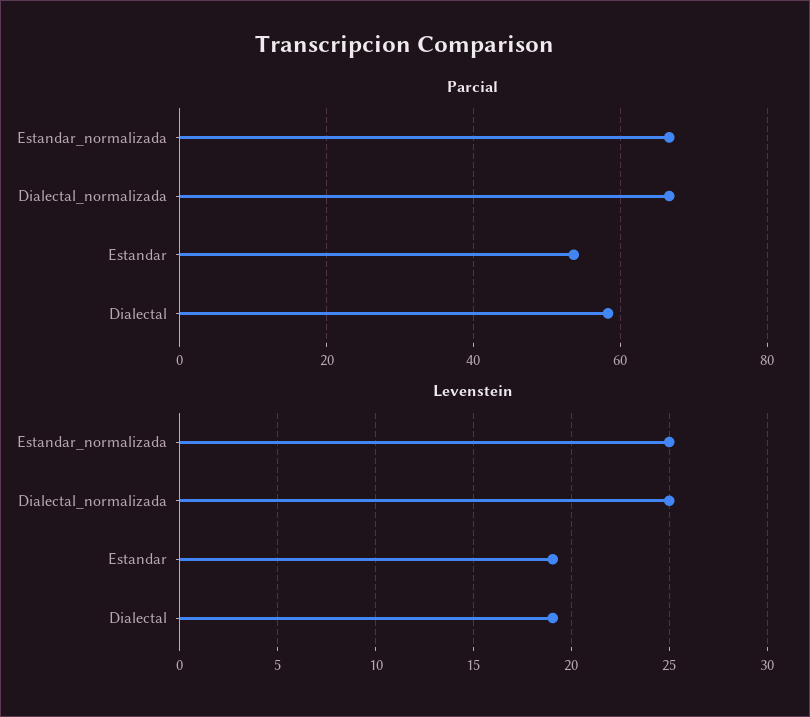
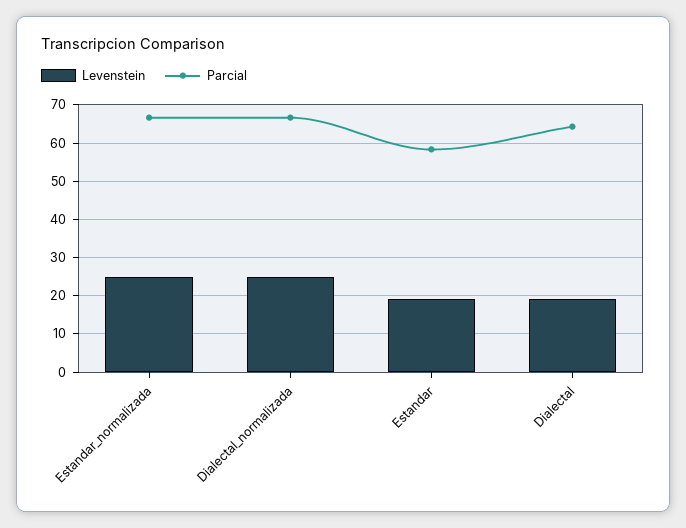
  {
    "Parcial": {
      "Estandar_normalizada": 66,
      "Dialectal_normalizada": 66,
-     "Estandar": 54,
+     "Estandar": 58,
-     "Dialectal": 58
+     "Dialectal": 64
    },
    "Levenstein": {
      "Estandar_normalizada": 25,
      "Dialectal_normalizada": 25,
      "Estandar": 19,
      "Dialectal": 19
    }
  }

